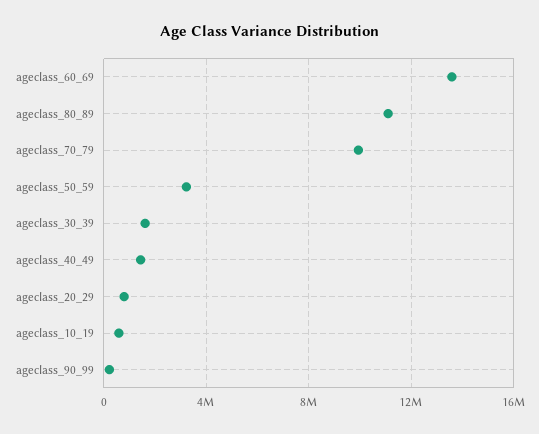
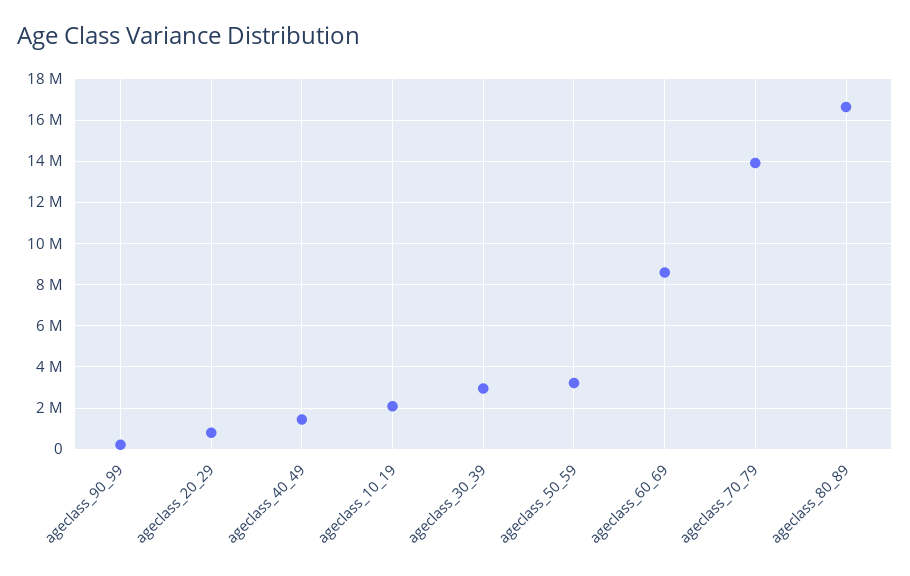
  {
-   "ageclass_60_69": 13500000,
+   "ageclass_60_69": 8500000,
-   "ageclass_80_89": 11000000,
+   "ageclass_80_89": 16500000,
-   "ageclass_70_79": 10000000,
+   "ageclass_70_79": 14000000,
    "ageclass_50_59": 3000000,
-   "ageclass_30_39": 1500000,
+   "ageclass_30_39": 3000000,
    "ageclass_40_49": 1500000,
    "ageclass_20_29": 1000000,
-   "ageclass_10_19": 500000,
+   "ageclass_10_19": 2000000,
    "ageclass_90_99": 0
  }

